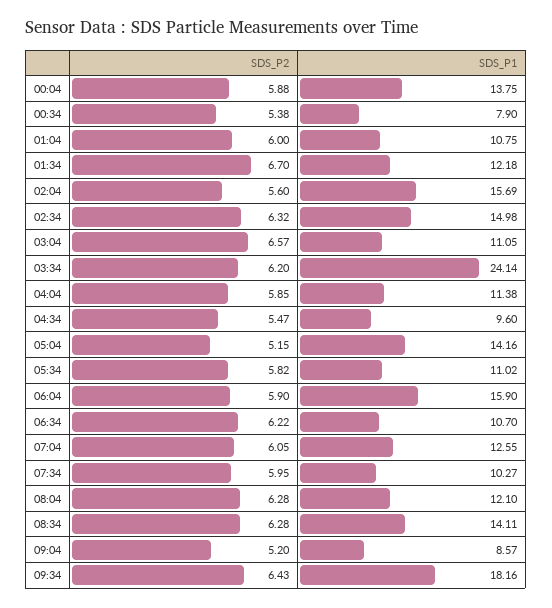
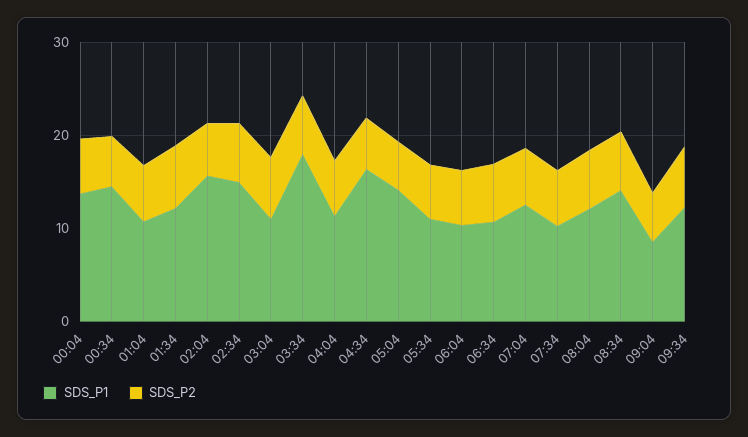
  {
    "SDS_P2": {
      "00:04": 5.88,
      "00:34": 5.38,
      "01:04": 6,
      "01:34": 6.7,
      "02:04": 5.6,
      "02:34": 6.32,
      "03:04": 6.57,
      "03:34": 6.2,
      "04:04": 5.85,
      "04:34": 5.47,
      "05:04": 5.15,
      "05:34": 5.82,
      "06:04": 5.9,
      "06:34": 6.22,
      "07:04": 6.05,
      "07:34": 5.95,
      "08:04": 6.28,
      "08:34": 6.28,
      "09:04": 5.2,
      "09:34": 6.43
    },
    "SDS_P1": {
      "00:04": 13.75,
-     "00:34": 7.9,
+     "00:34": 14,
      "01:04": 10.75,
      "01:34": 12.18,
      "02:04": 15.69,
      "02:34": 14.98,
      "03:04": 11.05,
-     "03:34": 24.14,
+     "03:34": 18,
      "04:04": 11.38,
-     "04:34": 9.6,
+     "04:34": 16,
      "05:04": 14.16,
      "05:34": 11.02,
-     "06:04": 15.9,
+     "06:04": 10,
      "06:34": 10.7,
      "07:04": 12.55,
      "07:34": 10.27,
      "08:04": 12.1,
      "08:34": 14.11,
      "09:04": 8.57,
-     "09:34": 18.16
+     "09:34": 12
    }
  }

